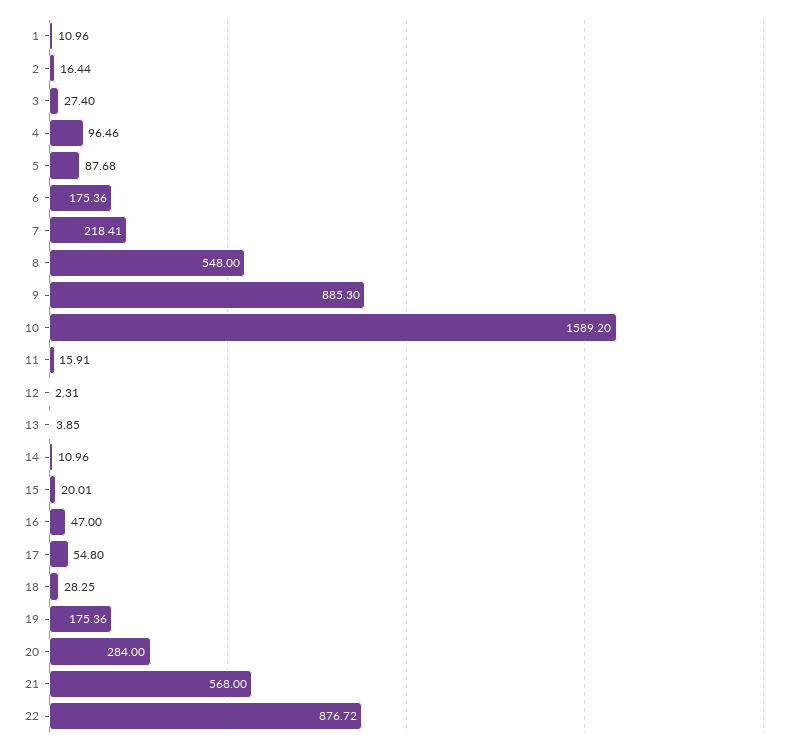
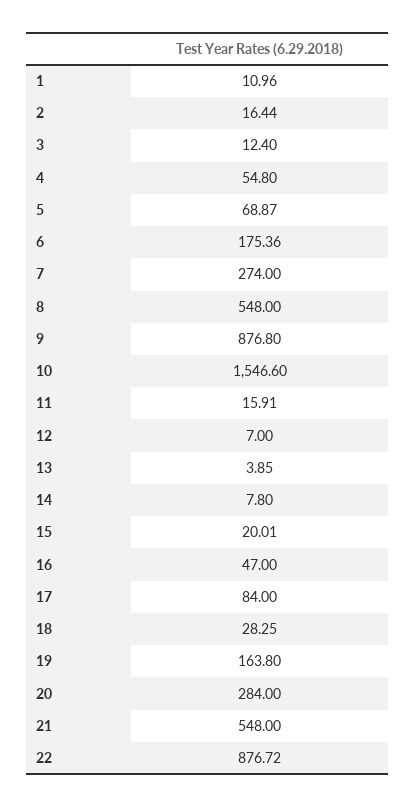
  {
    "1": 10.96,
    "2": 16.44,
-   "3": 27.4,
+   "3": 12.4,
-   "4": 96.46,
+   "4": 54.8,
-   "5": 87.68,
+   "5": 68.87,
    "6": 175.36,
-   "7": 218.41,
+   "7": 274,
    "8": 548,
-   "9": 885.3,
+   "9": 876.8,
-   "10": 1589.2,
+   "10": 1546.6,
    "11": 15.91,
-   "12": 2.31,
+   "12": 7,
    "13": 3.85,
-   "14": 10.96,
+   "14": 7.8,
    "15": 20.01,
    "16": 47,
-   "17": 54.8,
+   "17": 84,
    "18": 28.25,
-   "19": 175.36,
+   "19": 163.8,
    "20": 284,
-   "21": 568,
+   "21": 548,
    "22": 876.72
  }

